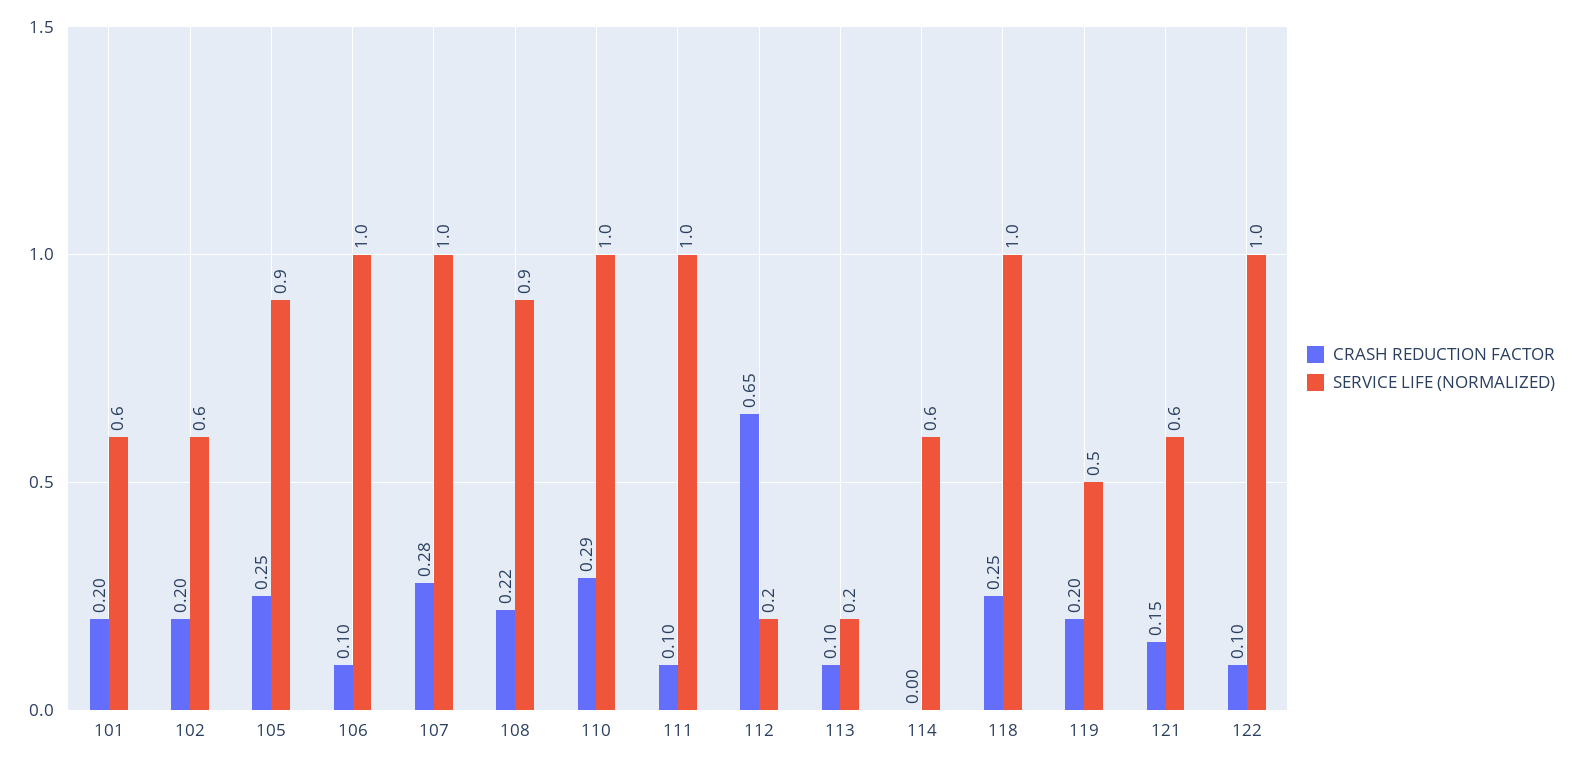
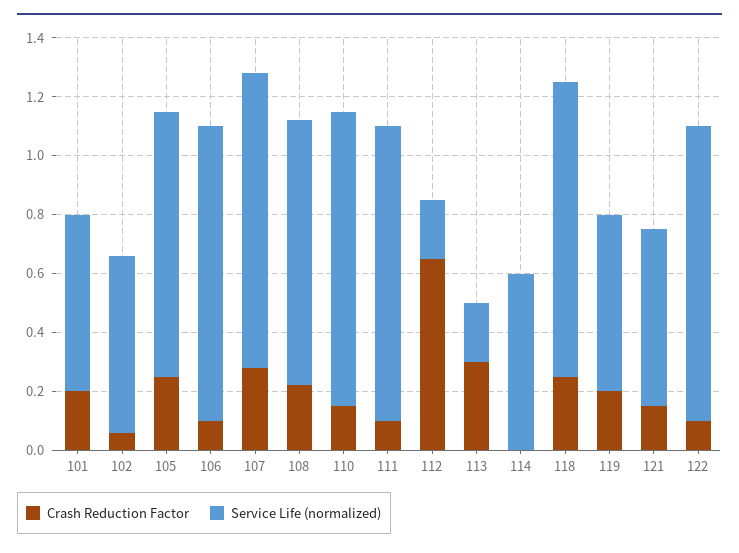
  {
    "CRASH REDUCTION FACTOR": {
      "101": 0.2,
-     "102": 0.2,
+     "102": 0.05,
      "105": 0.25,
      "106": 0.1,
      "107": 0.28,
      "108": 0.22,
-     "110": 0.29,
+     "110": 0.15,
      "111": 0.1,
      "112": 0.65,
-     "113": 0.1,
+     "113": 0.3,
      "114": 0,
      "118": 0.25,
      "119": 0.2,
      "121": 0.15,
      "122": 0.1
    },
    "SERVICE LIFE (NORMALIZED)": {
      "101": 0.6,
      "102": 0.6,
      "105": 0.9,
      "106": 1,
      "107": 1,
      "108": 0.9,
      "110": 1,
      "111": 1,
      "112": 0.2,
      "113": 0.2,
      "114": 0.6,
      "118": 1,
-     "119": 0.5,
+     "119": 0.6,
      "121": 0.6,
      "122": 1
    }
  }

